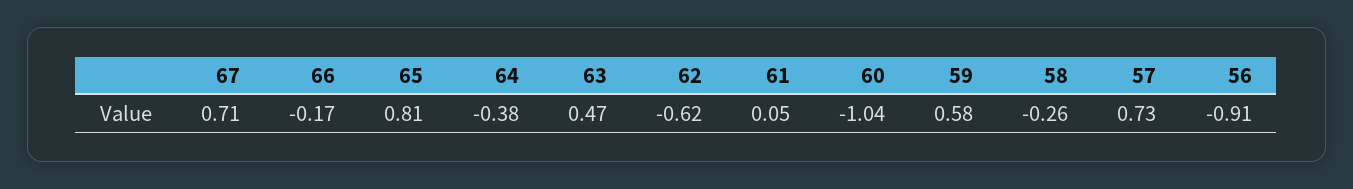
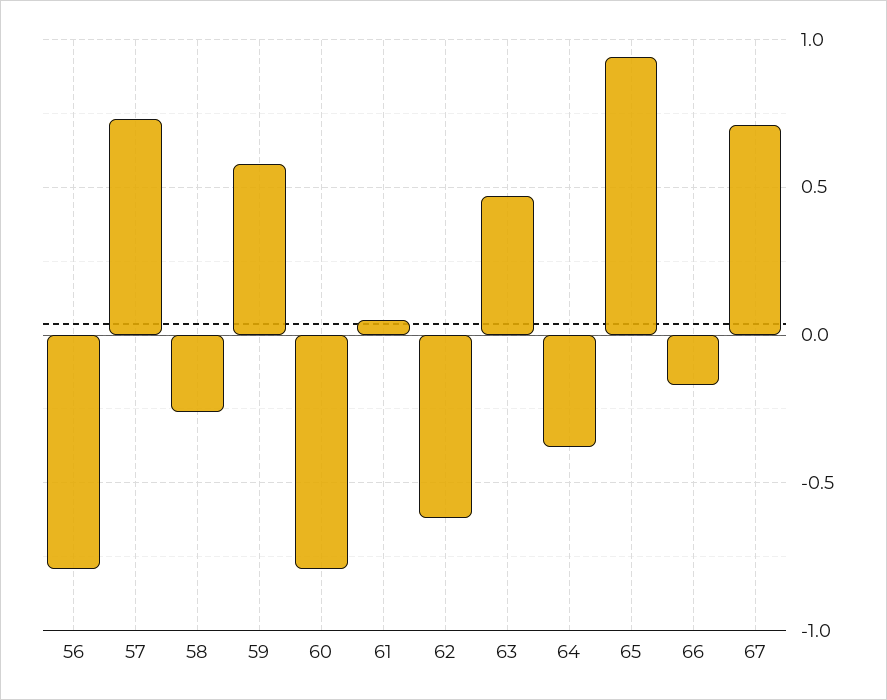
  {
    "67": 0.71,
    "66": -0.17,
-   "65": 0.81,
+   "65": 0.95,
    "64": -0.38,
    "63": 0.47,
    "62": -0.62,
    "61": 0.05,
-   "60": -1.04,
+   "60": -0.8,
    "59": 0.58,
    "58": -0.26,
    "57": 0.73,
-   "56": -0.91
+   "56": -0.8
  }

